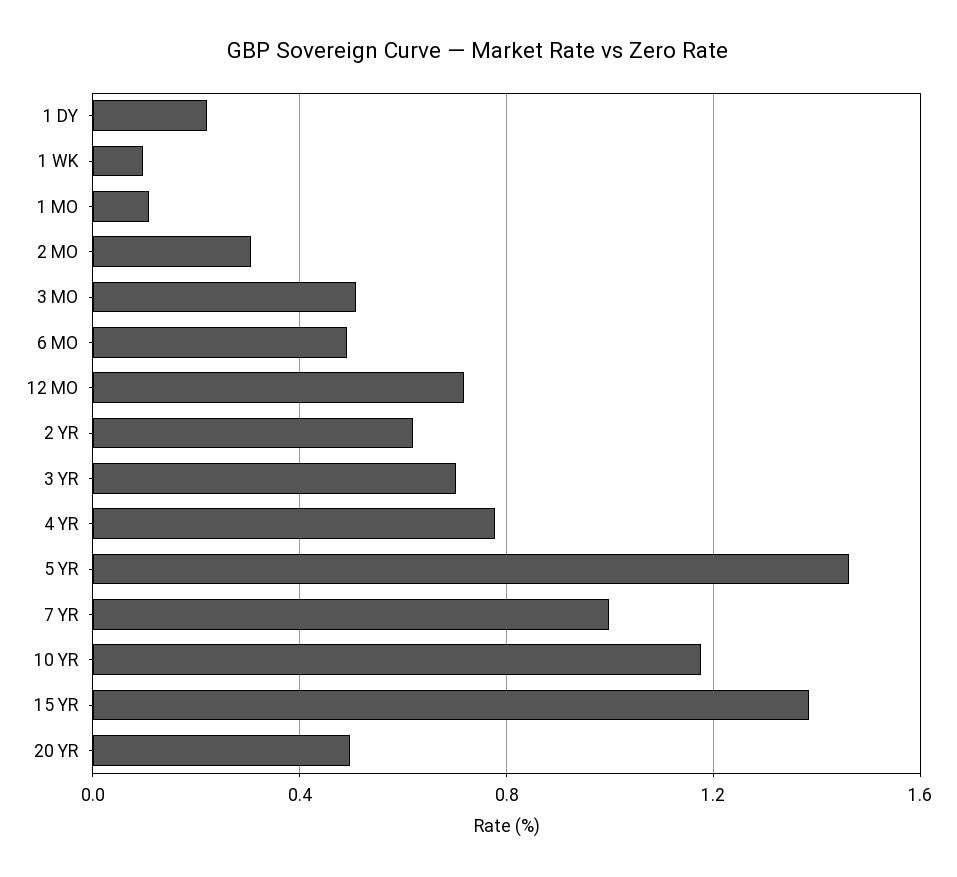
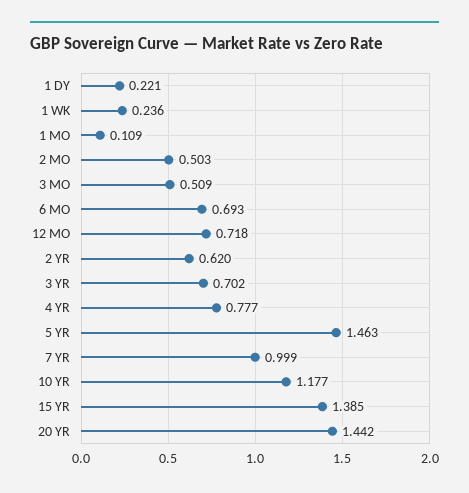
  {
    "1 DY": 0.221,
-   "1 WK": 0.1,
+   "1 WK": 0.236,
    "1 MO": 0.109,
-   "2 MO": 0.3,
+   "2 MO": 0.503,
    "3 MO": 0.509,
-   "6 MO": 0.5,
+   "6 MO": 0.693,
    "12 MO": 0.718,
    "2 YR": 0.62,
    "3 YR": 0.702,
    "4 YR": 0.777,
    "5 YR": 1.463,
    "7 YR": 0.999,
    "10 YR": 1.177,
    "15 YR": 1.385,
-   "20 YR": 0.5
+   "20 YR": 1.442
  }

